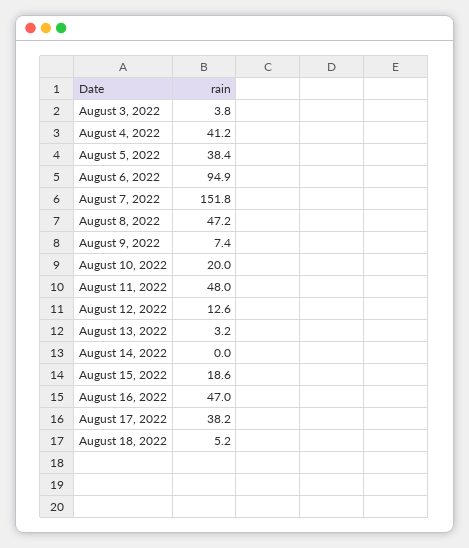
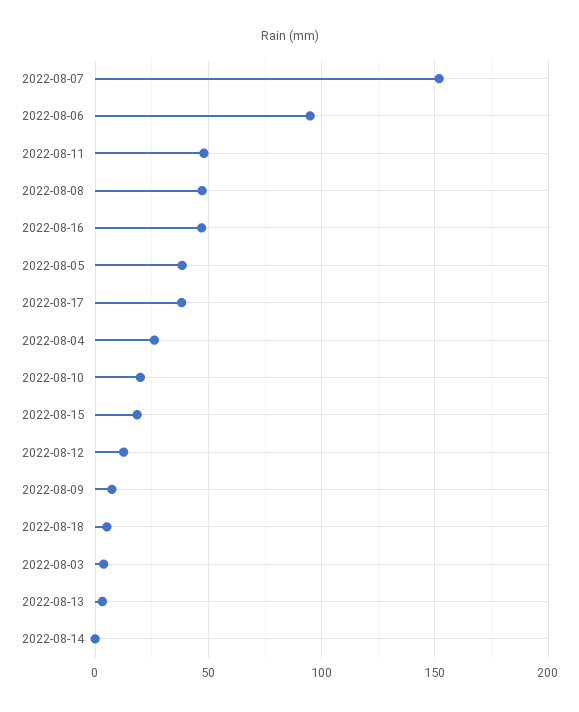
  {
    "August 3, 2022": 3.8,
-   "August 4, 2022": 41.2,
+   "August 4, 2022": 25,
    "August 5, 2022": 38.4,
    "August 6, 2022": 94.9,
    "August 7, 2022": 151.8,
    "August 8, 2022": 47.2,
    "August 9, 2022": 7.4,
    "August 10, 2022": 20,
    "August 11, 2022": 48,
    "August 12, 2022": 12.6,
    "August 13, 2022": 3.2,
    "August 14, 2022": 0,
    "August 15, 2022": 18.6,
    "August 16, 2022": 47,
    "August 17, 2022": 38.2,
    "August 18, 2022": 5.2
  }

